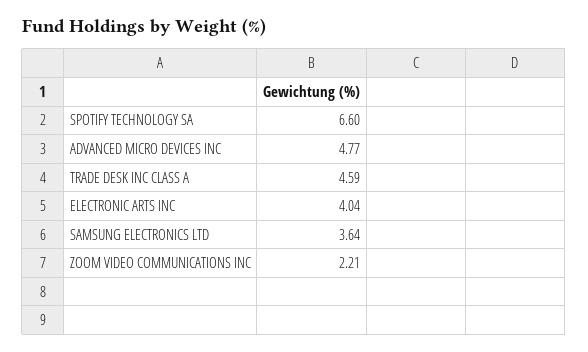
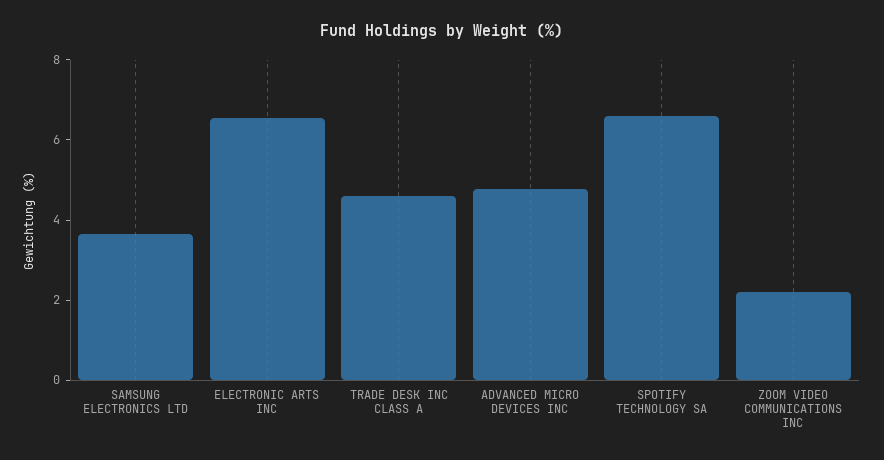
  {
    "SPOTIFY TECHNOLOGY SA": 6.6,
    "ADVANCED MICRO DEVICES INC": 4.77,
    "TRADE DESK INC CLASS A": 4.59,
-   "ELECTRONIC ARTS INC": 4.04,
+   "ELECTRONIC ARTS INC": 6.5,
    "SAMSUNG ELECTRONICS LTD": 3.64,
    "ZOOM VIDEO COMMUNICATIONS INC": 2.21
  }

